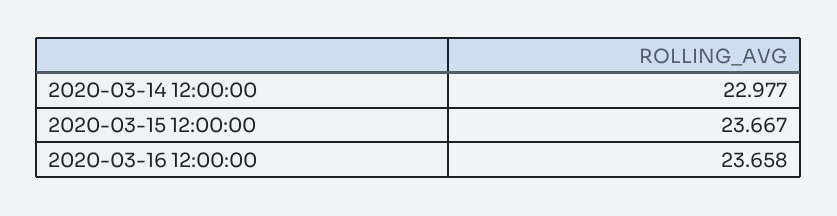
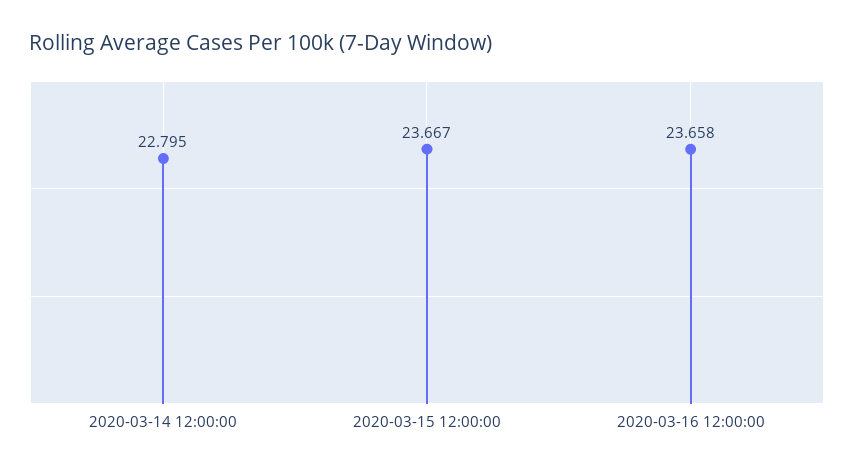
  {
-   "2020-03-14 12:00:00": 22.977,
+   "2020-03-14 12:00:00": 22.795,
    "2020-03-15 12:00:00": 23.667,
    "2020-03-16 12:00:00": 23.658
  }

